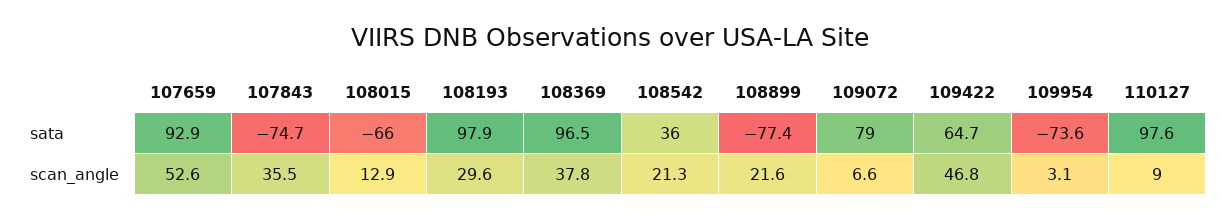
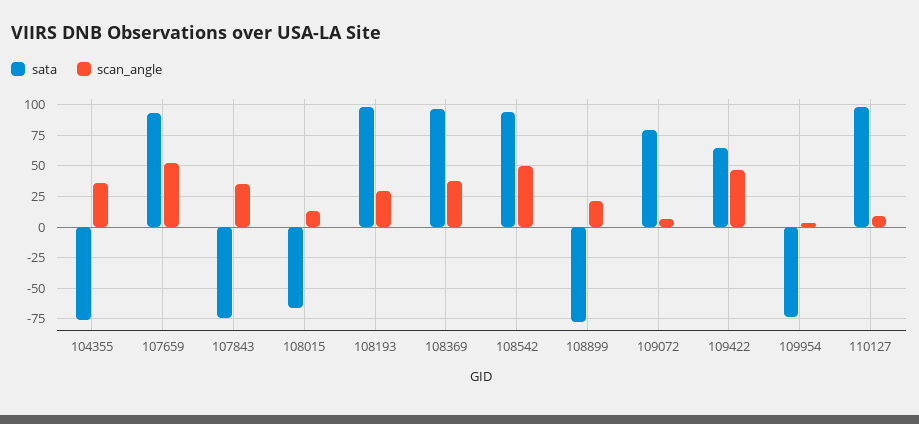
  {
    "sata": {
      "107659": 92.9,
      "107843": -74.7,
      "108015": -66,
      "108193": 97.9,
      "108369": 96.5,
-     "108542": 36,
+     "108542": 95,
      "108899": -77.4,
      "109072": 79,
      "109422": 64.7,
      "109954": -73.6,
-     "110127": 97.6
+     "110127": 97.6,
+     "104355": -75
    },
    "scan_angle": {
      "107659": 52.6,
      "107843": 35.5,
      "108015": 12.9,
      "108193": 29.6,
      "108369": 37.8,
-     "108542": 21.3,
+     "108542": 50,
      "108899": 21.6,
      "109072": 6.6,
      "109422": 46.8,
      "109954": 3.1,
-     "110127": 9
+     "110127": 9,
+     "104355": 35
    }
  }

